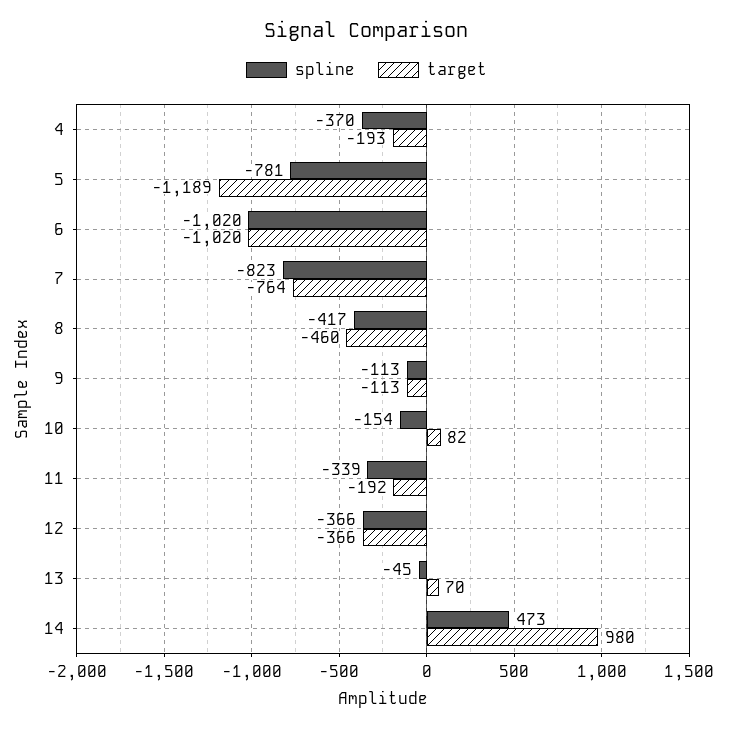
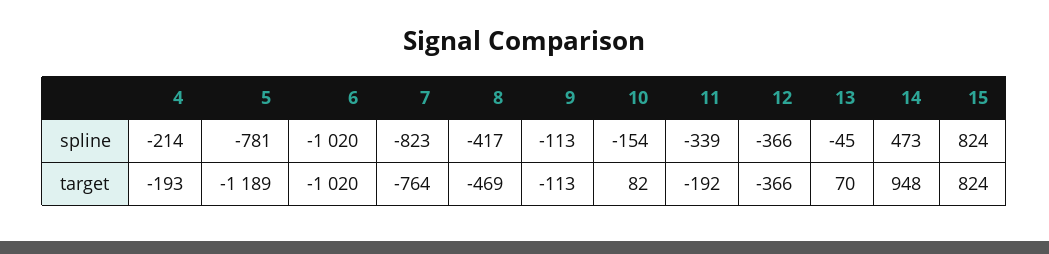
  {
    "spline": {
-     "4": -370,
+     "4": -214,
      "5": -781,
      "6": -1020,
      "7": -823,
      "8": -417,
      "9": -113,
      "10": -154,
      "11": -339,
      "12": -366,
      "13": -45,
-     "14": 473
+     "14": 473,
+     "15": 824
    },
    "target": {
      "4": -193,
      "5": -1189,
      "6": -1020,
      "7": -764,
-     "8": -460,
+     "8": -469,
      "9": -113,
      "10": 82,
      "11": -192,
      "12": -366,
      "13": 70,
-     "14": 980
+     "14": 948,
+     "15": 824
    }
  }

